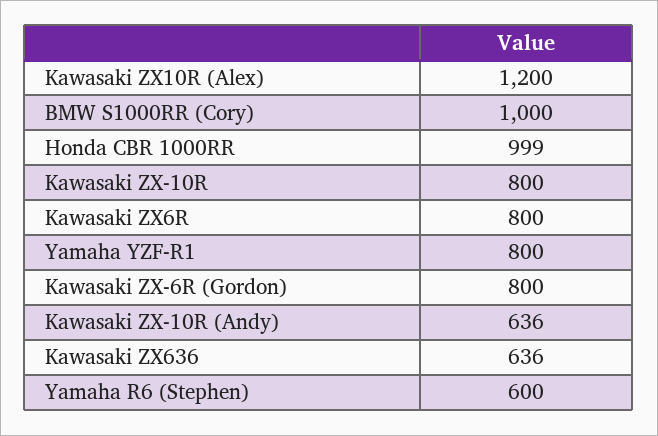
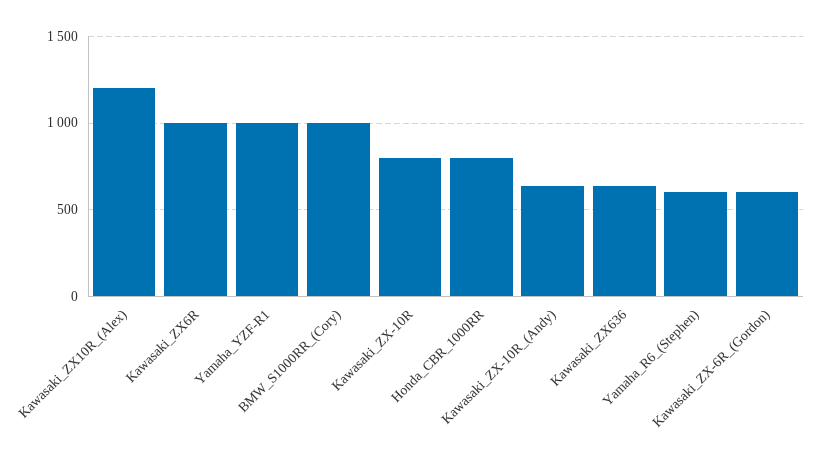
  {
    "Kawasaki ZX10R (Alex)": 1200,
    "BMW S1000RR (Cory)": 1000,
-   "Honda CBR 1000RR": 999,
+   "Honda CBR 1000RR": 800,
    "Kawasaki ZX-10R": 800,
-   "Kawasaki ZX6R": 800,
+   "Kawasaki ZX6R": 1000,
-   "Yamaha YZF-R1": 800,
+   "Yamaha YZF-R1": 1000,
-   "Kawasaki ZX-6R (Gordon)": 800,
+   "Kawasaki ZX-6R (Gordon)": 600,
    "Kawasaki ZX-10R (Andy)": 636,
    "Kawasaki ZX636": 636,
    "Yamaha R6 (Stephen)": 600
  }

